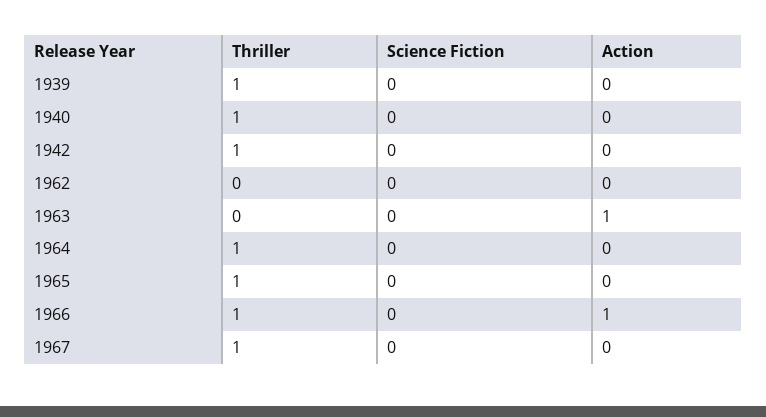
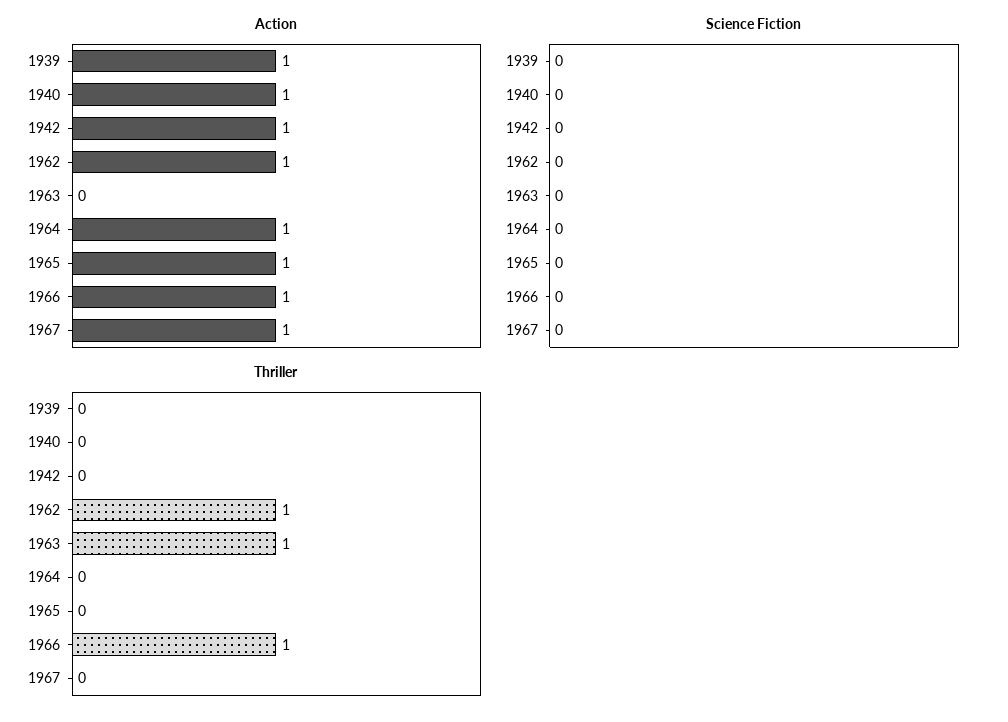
  {
    "Thriller": {
-     "1939": 1,
+     "1939": 0,
-     "1940": 1,
+     "1940": 0,
-     "1942": 1,
+     "1942": 0,
-     "1962": 0,
+     "1962": 1,
-     "1963": 0,
+     "1963": 1,
-     "1964": 1,
+     "1964": 0,
-     "1965": 1,
+     "1965": 0,
      "1966": 1,
-     "1967": 1
+     "1967": 0
    },
    "Science Fiction": {
      "1939": 0,
      "1940": 0,
      "1942": 0,
      "1962": 0,
      "1963": 0,
      "1964": 0,
      "1965": 0,
      "1966": 0,
      "1967": 0
    },
    "Action": {
-     "1939": 0,
+     "1939": 1,
-     "1940": 0,
+     "1940": 1,
-     "1942": 0,
+     "1942": 1,
-     "1962": 0,
+     "1962": 1,
-     "1963": 1,
+     "1963": 0,
-     "1964": 0,
+     "1964": 1,
-     "1965": 0,
+     "1965": 1,
      "1966": 1,
-     "1967": 0
+     "1967": 1
    }
  }

